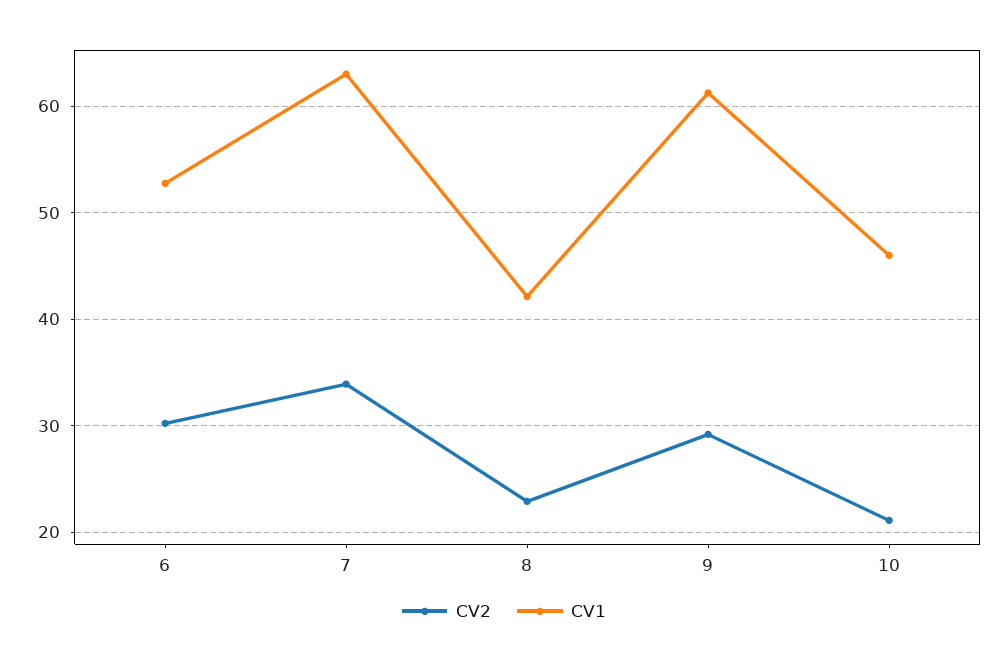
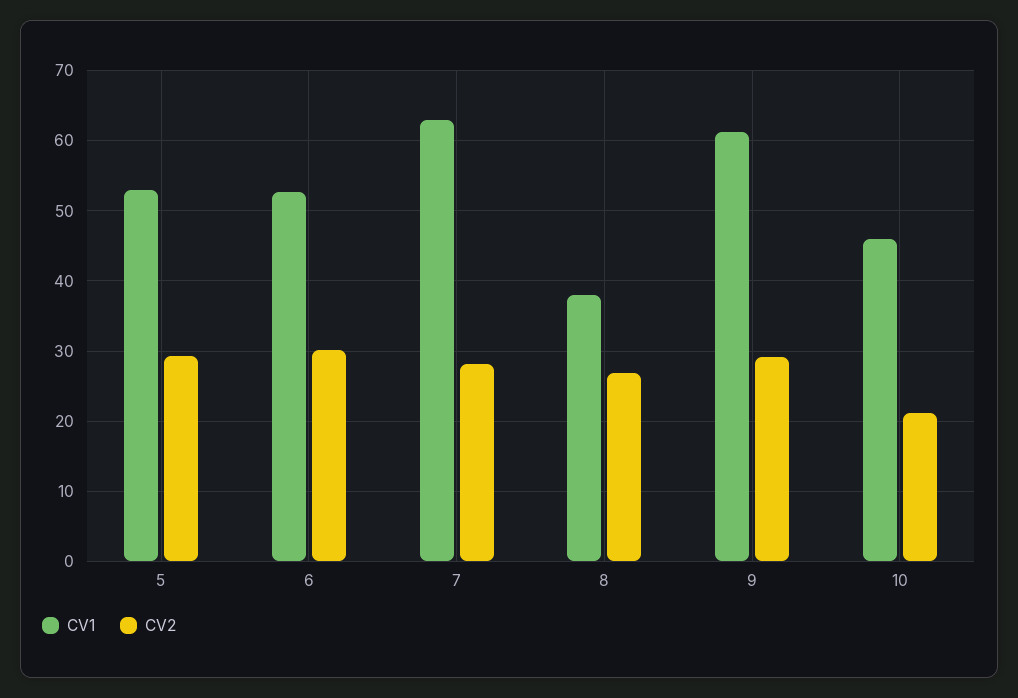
  {
    "CV2": {
      "6": 30,
-     "7": 34,
+     "7": 28,
-     "8": 23,
+     "8": 27,
      "9": 29,
-     "10": 21
+     "10": 21,
+     "5": 29
    },
    "CV1": {
      "6": 53,
      "7": 63,
-     "8": 42,
+     "8": 38,
      "9": 61,
-     "10": 46
+     "10": 46,
+     "5": 53
    }
  }

